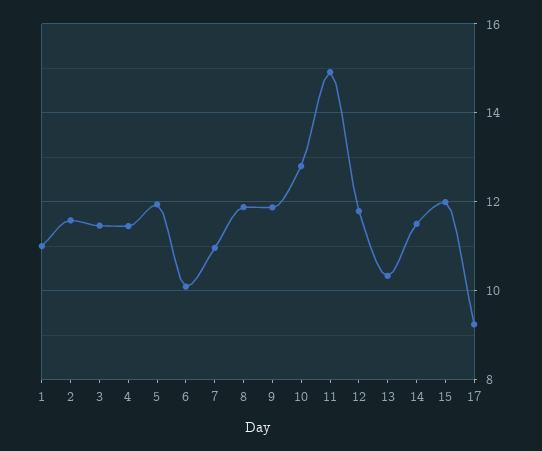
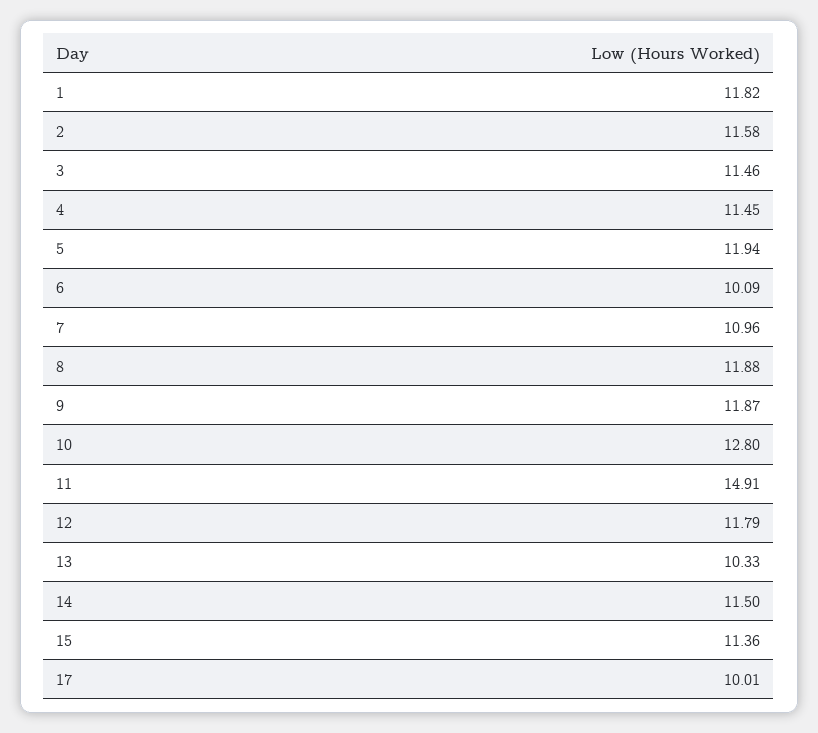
  {
-   "1": 11,
+   "1": 11.82,
    "2": 11.58,
    "3": 11.46,
    "4": 11.45,
    "5": 11.94,
    "6": 10.09,
    "7": 10.96,
    "8": 11.88,
    "9": 11.87,
    "10": 12.8,
    "11": 14.91,
    "12": 11.79,
    "13": 10.33,
    "14": 11.5,
-   "15": 12,
+   "15": 11.36,
-   "17": 9.2
+   "17": 10.01
  }

